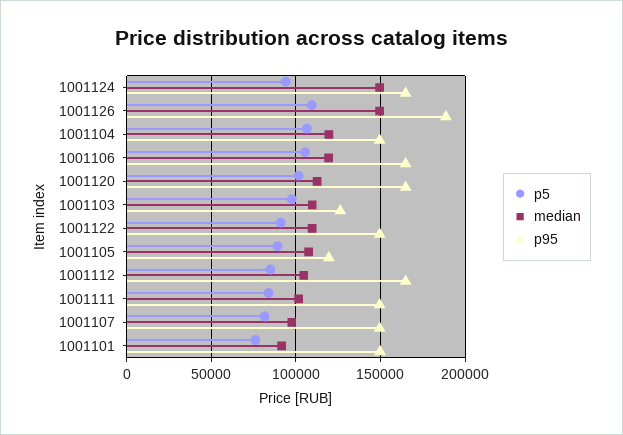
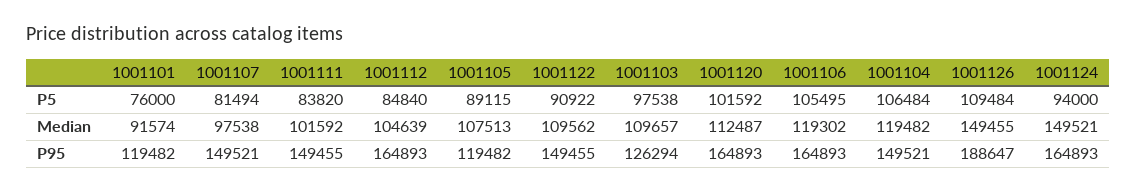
  {
    "p5": {
      "1001124": 94000,
      "1001126": 109484,
      "1001104": 106484,
      "1001106": 105495,
      "1001120": 101592,
      "1001103": 97538,
      "1001122": 90922,
      "1001105": 89115,
      "1001112": 84840,
      "1001111": 83820,
      "1001107": 81494,
      "1001101": 76000
    },
    "median": {
      "1001124": 149521,
      "1001126": 149455,
      "1001104": 119482,
      "1001106": 119302,
      "1001120": 112487,
      "1001103": 109657,
      "1001122": 109562,
      "1001105": 107513,
      "1001112": 104639,
      "1001111": 101592,
      "1001107": 97538,
      "1001101": 91574
    },
    "p95": {
      "1001124": 164893,
      "1001126": 188647,
      "1001104": 149521,
      "1001106": 164893,
      "1001120": 164893,
      "1001103": 126294,
      "1001122": 149455,
      "1001105": 119482,
      "1001112": 164893,
      "1001111": 149455,
      "1001107": 149521,
-     "1001101": 150000
+     "1001101": 119482
    }
  }

